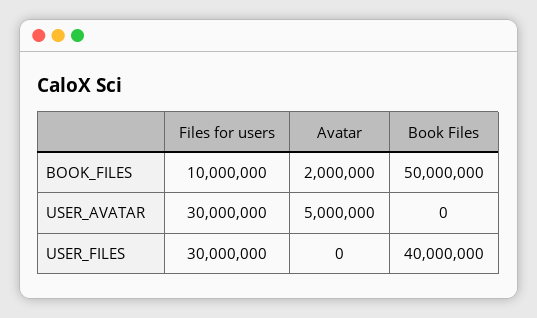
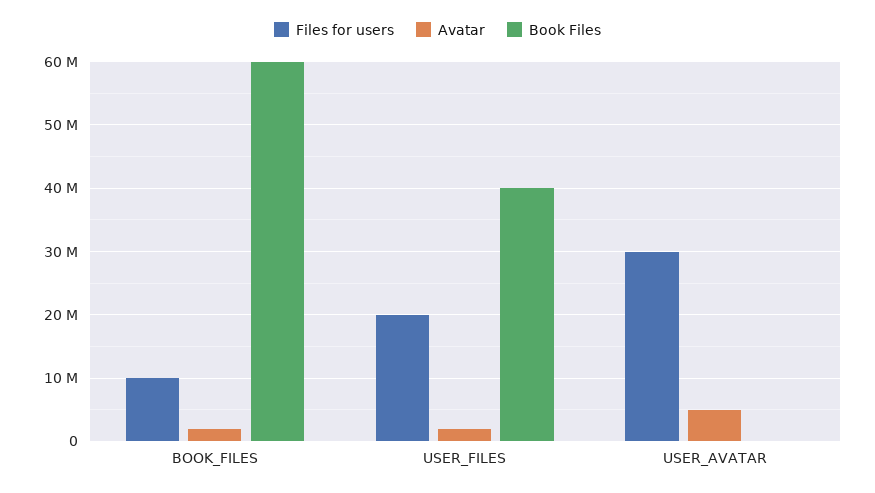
  {
    "Files for users": {
      "BOOK_FILES": 10000000,
      "USER_AVATAR": 30000000,
-     "USER_FILES": 30000000
+     "USER_FILES": 20000000
    },
    "Avatar": {
      "BOOK_FILES": 2000000,
      "USER_AVATAR": 5000000,
-     "USER_FILES": 0
+     "USER_FILES": 2000000
    },
    "Book Files": {
-     "BOOK_FILES": 50000000,
+     "BOOK_FILES": 60000000,
      "USER_AVATAR": 0,
      "USER_FILES": 40000000
    }
  }

